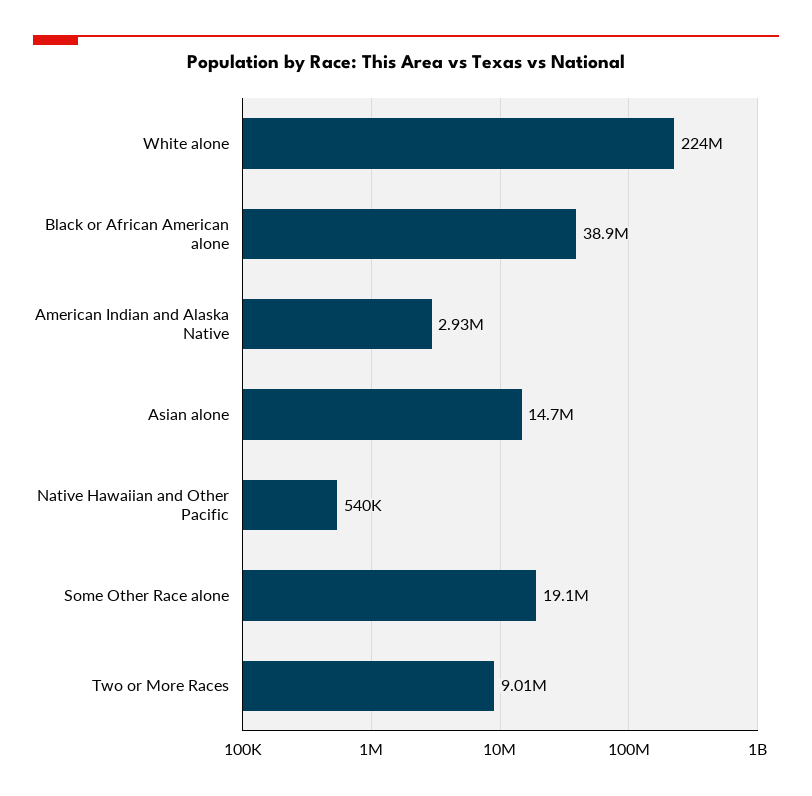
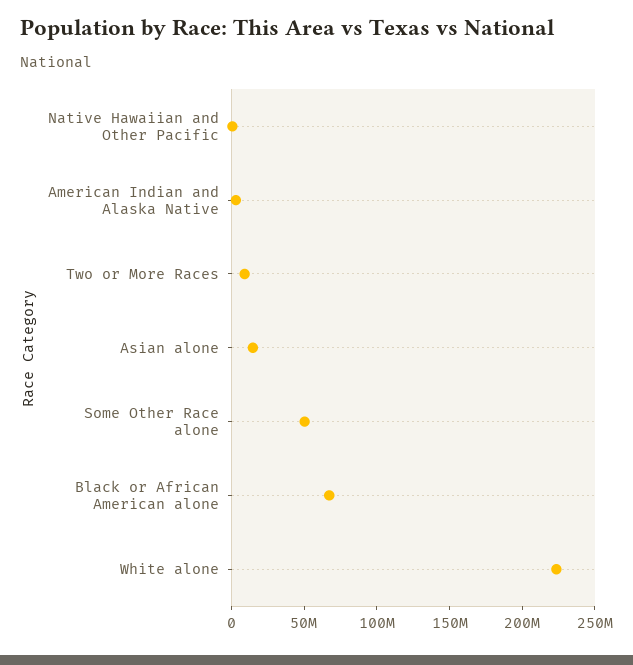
  {
    "White alone": 224000000,
-   "Black or African American alone": 38900000,
+   "Black or African American alone": 70000000,
    "American Indian and Alaska Native": 2930000,
    "Asian alone": 14700000,
    "Native Hawaiian and Other Pacific": 540000,
-   "Some Other Race alone": 19100000,
+   "Some Other Race alone": 50000000,
    "Two or More Races": 9010000
  }

